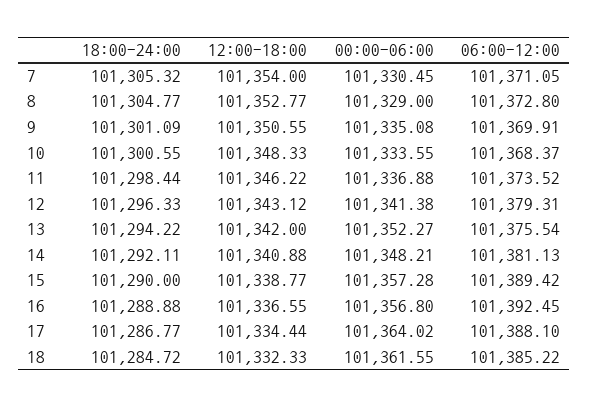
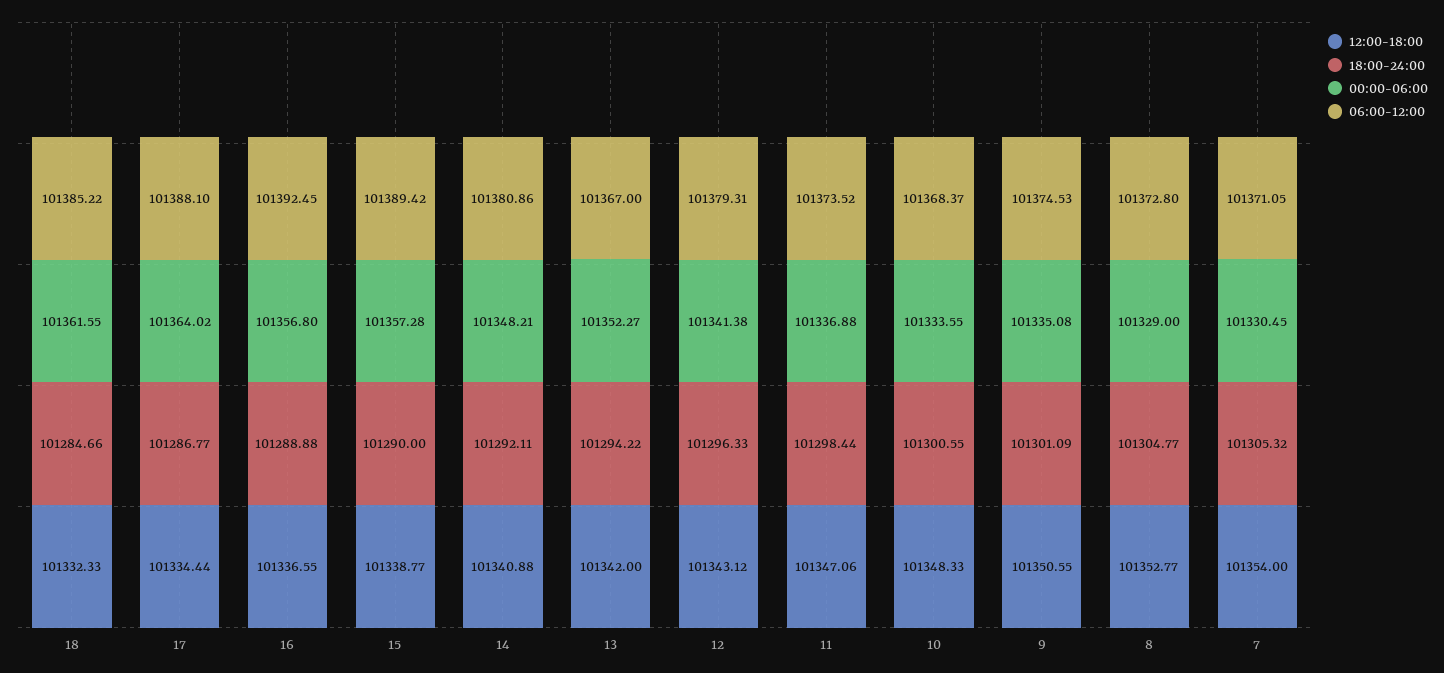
  {
    "18:00-24:00": {
      "7": 101305.32,
      "8": 101304.77,
      "9": 101301.09,
      "10": 101300.55,
      "11": 101298.44,
      "12": 101296.33,
      "13": 101294.22,
      "14": 101292.11,
      "15": 101290,
      "16": 101288.88,
      "17": 101286.77,
-     "18": 101284.72
+     "18": 101284.66
    },
    "12:00-18:00": {
      "7": 101354,
      "8": 101352.77,
      "9": 101350.55,
      "10": 101348.33,
-     "11": 101346.22,
+     "11": 101347.06,
      "12": 101343.12,
      "13": 101342,
      "14": 101340.88,
      "15": 101338.77,
      "16": 101336.55,
      "17": 101334.44,
      "18": 101332.33
    },
    "00:00-06:00": {
      "7": 101330.45,
      "8": 101329,
      "9": 101335.08,
      "10": 101333.55,
      "11": 101336.88,
      "12": 101341.38,
      "13": 101352.27,
      "14": 101348.21,
      "15": 101357.28,
      "16": 101356.8,
      "17": 101364.02,
      "18": 101361.55
    },
    "06:00-12:00": {
      "7": 101371.05,
      "8": 101372.8,
-     "9": 101369.91,
+     "9": 101374.53,
      "10": 101368.37,
      "11": 101373.52,
      "12": 101379.31,
-     "13": 101375.54,
+     "13": 101367,
-     "14": 101381.13,
+     "14": 101380.86,
      "15": 101389.42,
      "16": 101392.45,
      "17": 101388.1,
      "18": 101385.22
    }
  }

